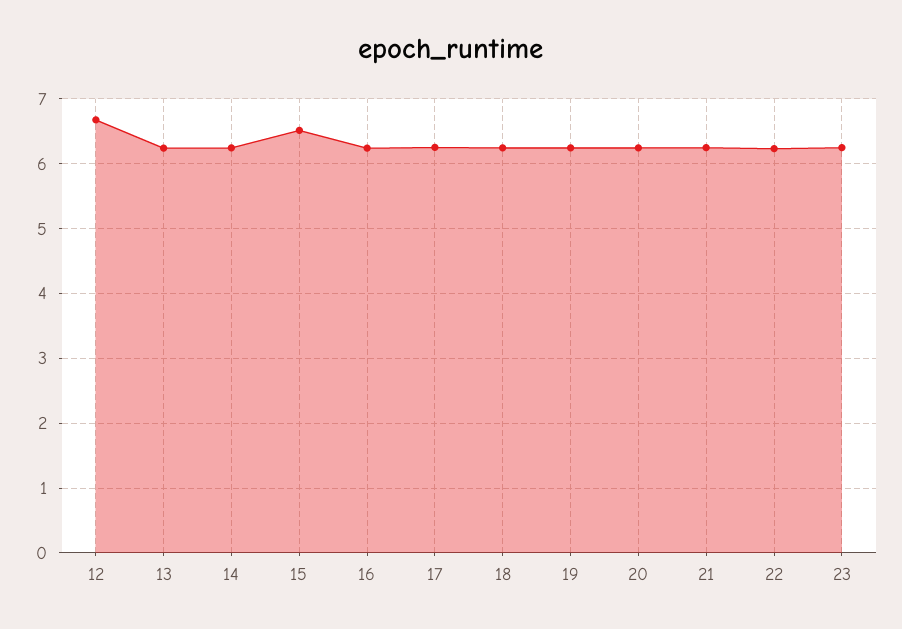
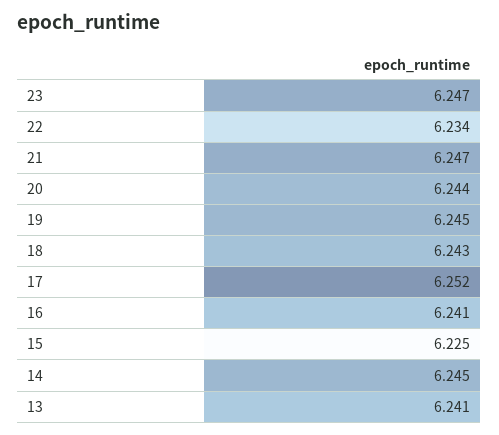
  {
-   "12": 6.7,
    "13": 6.241,
    "14": 6.245,
-   "15": 6.5,
+   "15": 6.225,
    "16": 6.241,
    "17": 6.252,
    "18": 6.243,
    "19": 6.245,
    "20": 6.244,
    "21": 6.247,
    "22": 6.234,
    "23": 6.247
  }

